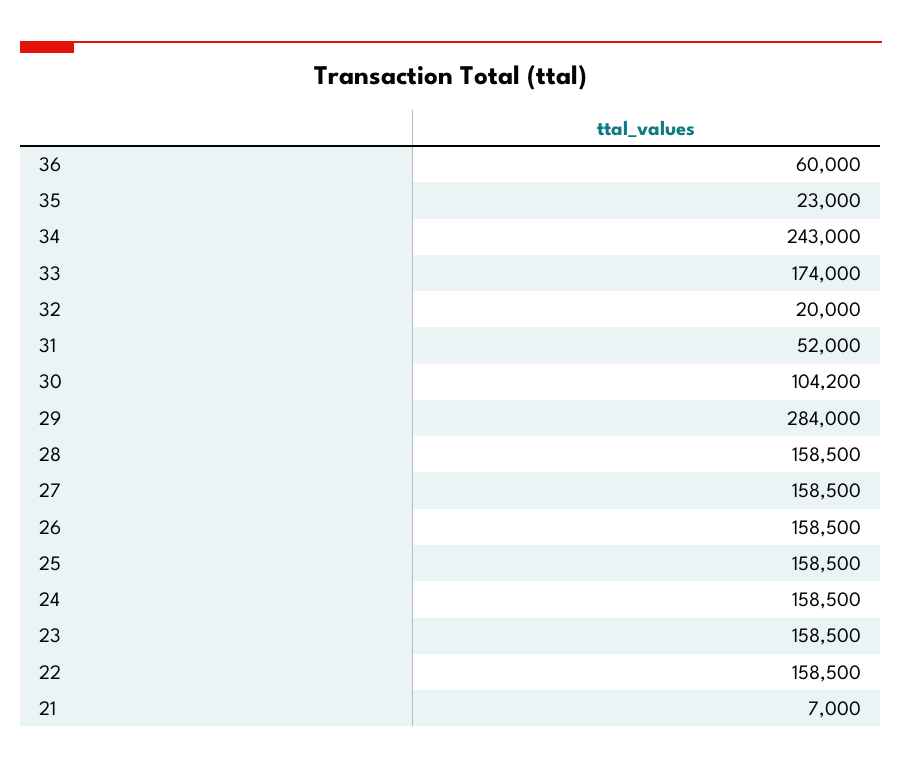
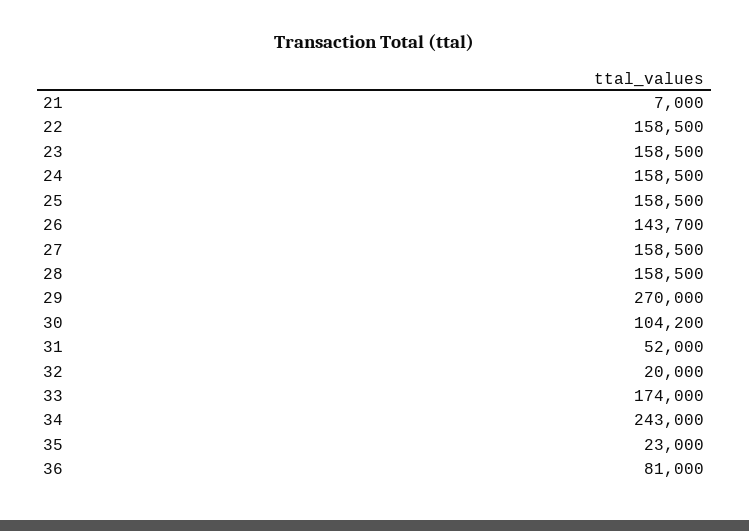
  {
-   "36": 60000,
+   "36": 81000,
    "35": 23000,
    "34": 243000,
    "33": 174000,
    "32": 20000,
    "31": 52000,
    "30": 104200,
-   "29": 284000,
+   "29": 270000,
    "28": 158500,
    "27": 158500,
-   "26": 158500,
+   "26": 143700,
    "25": 158500,
    "24": 158500,
    "23": 158500,
    "22": 158500,
    "21": 7000
  }

